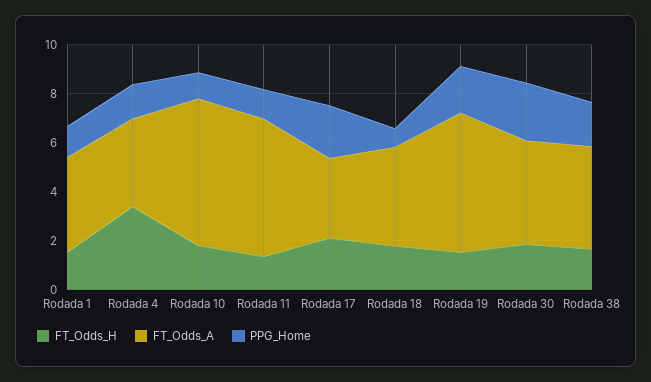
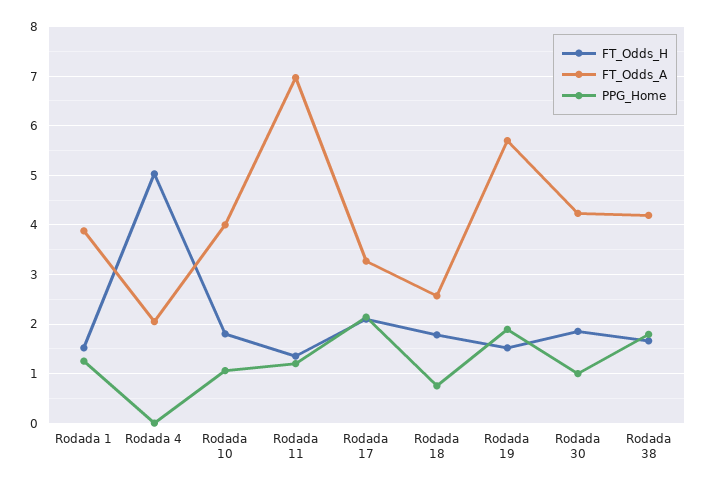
  {
    "FT_Odds_H": {
      "Rodada 1": 1.6,
-     "Rodada 4": 3.5,
+     "Rodada 4": 5,
      "Rodada 10": 1.8,
      "Rodada 11": 1.4,
      "Rodada 17": 2.2,
      "Rodada 18": 1.8,
      "Rodada 19": 1.6,
      "Rodada 30": 1.8,
      "Rodada 38": 1.6
    },
    "FT_Odds_A": {
      "Rodada 1": 3.8,
-     "Rodada 4": 3.5,
+     "Rodada 4": 2,
-     "Rodada 10": 6,
+     "Rodada 10": 4,
-     "Rodada 11": 5.5,
+     "Rodada 11": 7,
      "Rodada 17": 3.2,
-     "Rodada 18": 4,
+     "Rodada 18": 2.6,
      "Rodada 19": 5.8,
      "Rodada 30": 4.2,
      "Rodada 38": 4.2
    },
    "PPG_Home": {
      "Rodada 1": 1.2,
-     "Rodada 4": 1.5,
+     "Rodada 4": 0,
      "Rodada 10": 1,
      "Rodada 11": 1.2,
      "Rodada 17": 2.2,
      "Rodada 18": 0.8,
      "Rodada 19": 1.8,
-     "Rodada 30": 2.5,
+     "Rodada 30": 1,
      "Rodada 38": 1.8
    }
  }

